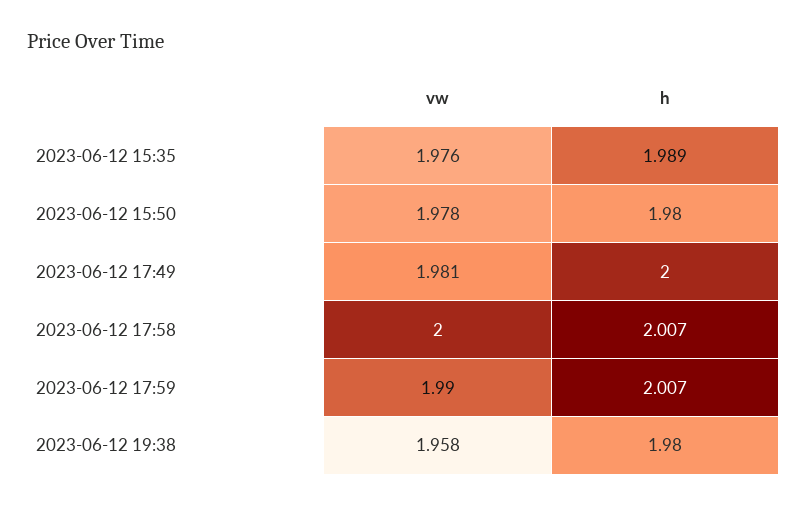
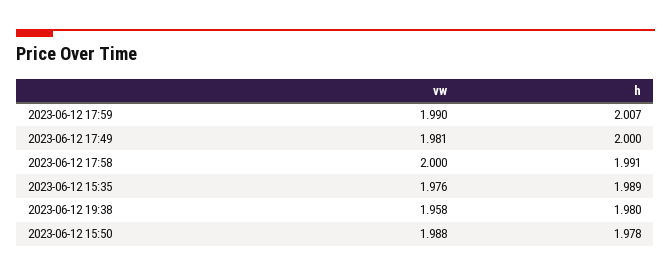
  {
    "vw": {
      "2023-06-12 15:35": 1.976,
-     "2023-06-12 15:50": 1.978,
+     "2023-06-12 15:50": 1.988,
      "2023-06-12 17:49": 1.981,
      "2023-06-12 17:58": 2,
      "2023-06-12 17:59": 1.99,
      "2023-06-12 19:38": 1.958
    },
    "h": {
      "2023-06-12 15:35": 1.989,
-     "2023-06-12 15:50": 1.98,
+     "2023-06-12 15:50": 1.978,
      "2023-06-12 17:49": 2,
-     "2023-06-12 17:58": 2.007,
+     "2023-06-12 17:58": 1.991,
      "2023-06-12 17:59": 2.007,
      "2023-06-12 19:38": 1.98
    }
  }

